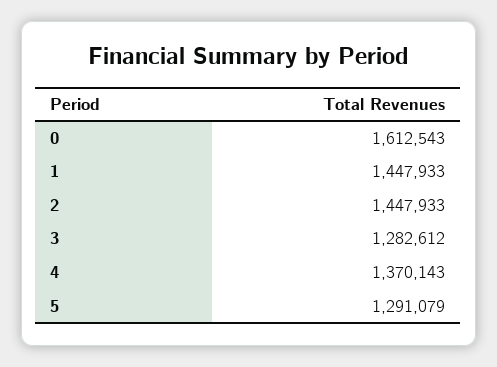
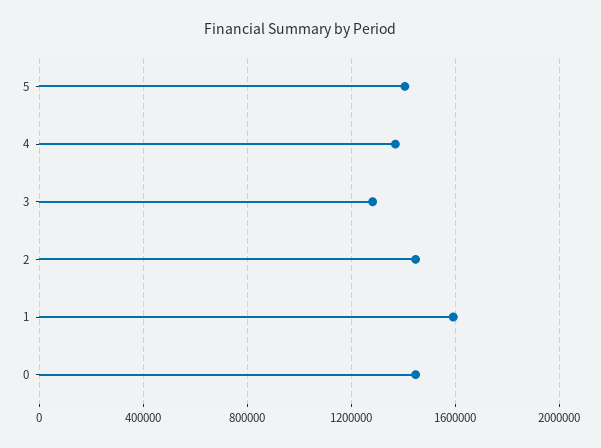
  {
-   "0": 1612543,
+   "0": 1450000,
-   "1": 1447933,
+   "1": 1600000,
    "2": 1447933,
    "3": 1282612,
    "4": 1370143,
-   "5": 1291079
+   "5": 1400000
  }

